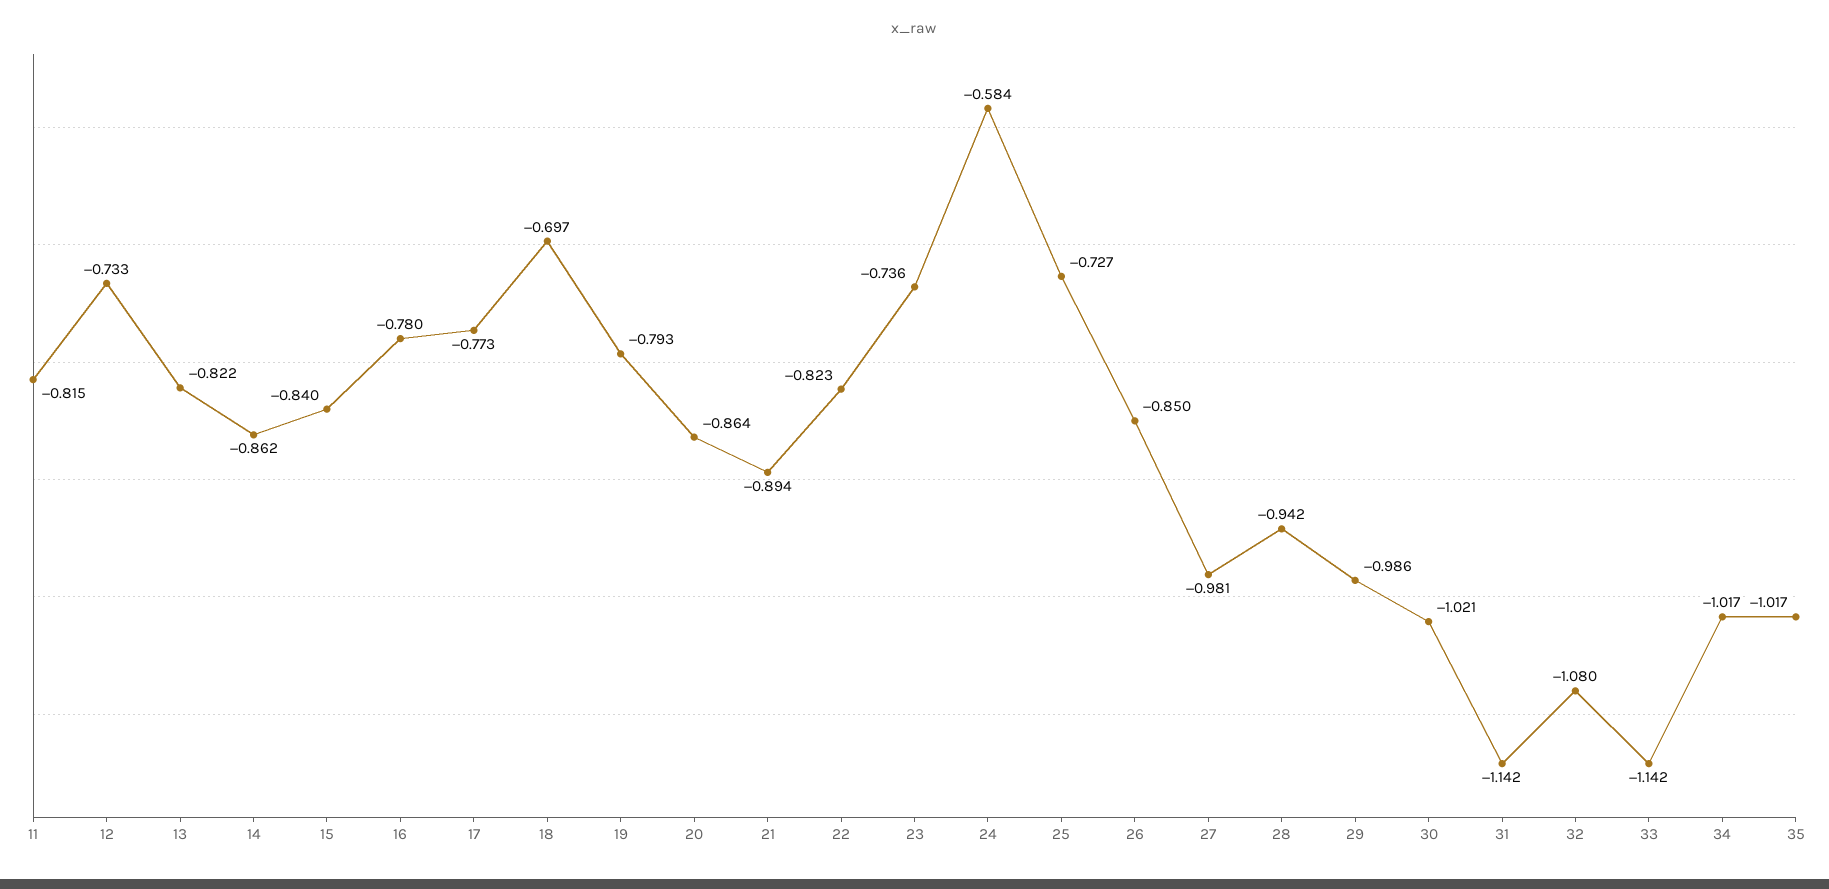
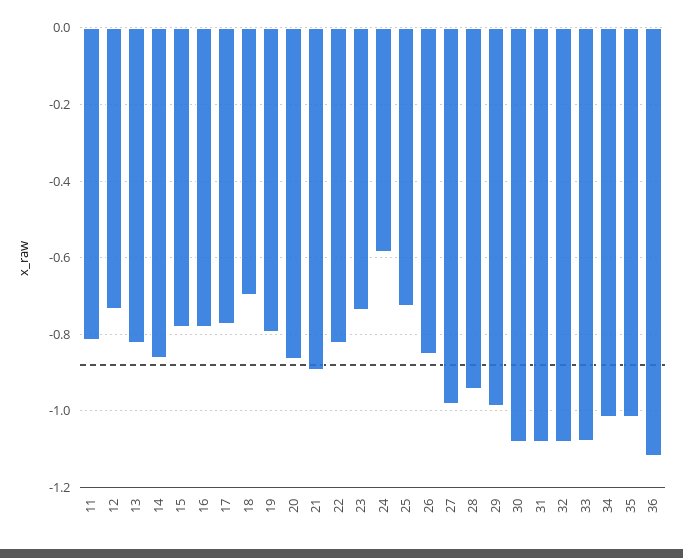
  {
    "11": -0.815,
    "12": -0.733,
    "13": -0.822,
    "14": -0.862,
-   "15": -0.84,
+   "15": -0.78,
    "16": -0.78,
    "17": -0.773,
    "18": -0.697,
    "19": -0.793,
    "20": -0.864,
    "21": -0.894,
    "22": -0.823,
    "23": -0.736,
    "24": -0.584,
    "25": -0.727,
    "26": -0.85,
    "27": -0.981,
    "28": -0.942,
    "29": -0.986,
-   "30": -1.021,
+   "30": -1.08,
-   "31": -1.142,
+   "31": -1.08,
    "32": -1.08,
-   "33": -1.142,
+   "33": -1.08,
    "34": -1.017,
-   "35": -1.017
+   "35": -1.017,
+   "36": -1.12
  }

